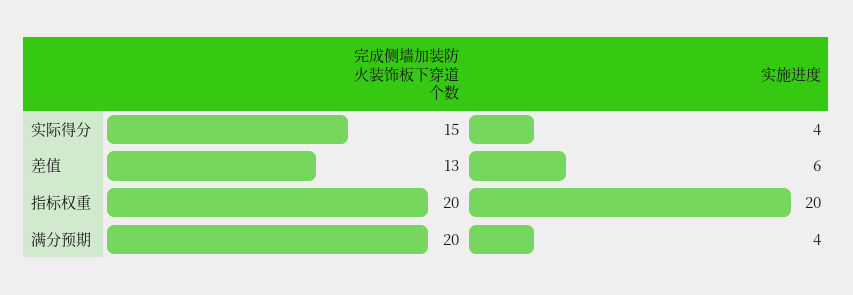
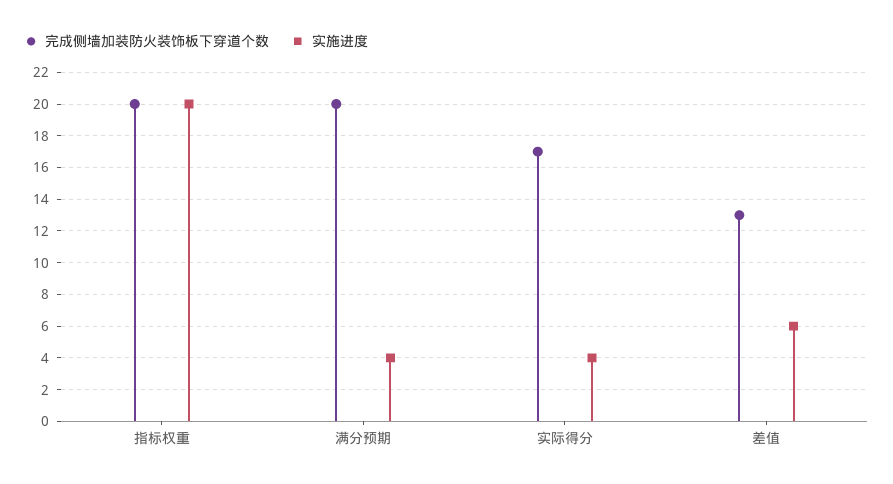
  {
    "完成侧墙加装防火装饰板下穿道个数": {
-     "实际得分": 15,
+     "实际得分": 17,
      "差值": 13,
      "指标权重": 20,
      "满分预期": 20
    },
    "实施进度": {
      "实际得分": 4,
      "差值": 6,
      "指标权重": 20,
      "满分预期": 4
    }
  }

